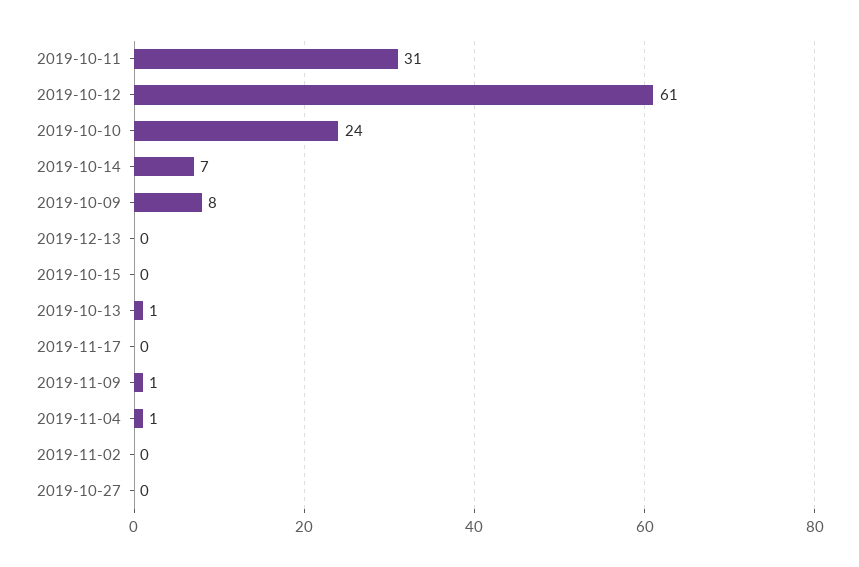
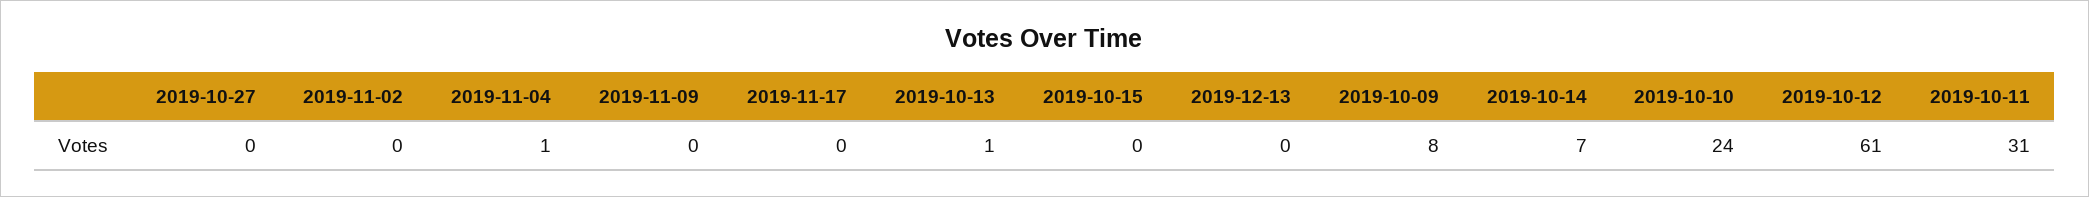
  {
    "2019-10-11": 31,
    "2019-10-12": 61,
    "2019-10-10": 24,
    "2019-10-14": 7,
    "2019-10-09": 8,
    "2019-12-13": 0,
    "2019-10-15": 0,
    "2019-10-13": 1,
    "2019-11-17": 0,
-   "2019-11-09": 1,
+   "2019-11-09": 0,
    "2019-11-04": 1,
    "2019-11-02": 0,
    "2019-10-27": 0
  }

